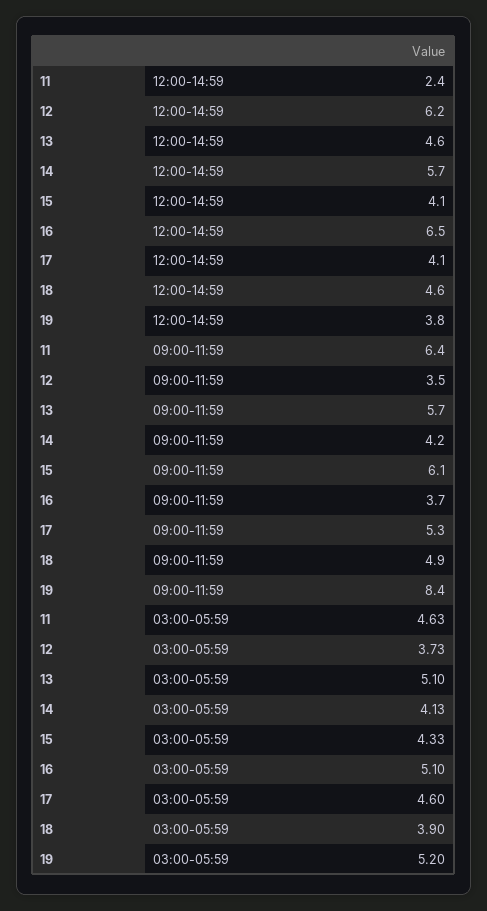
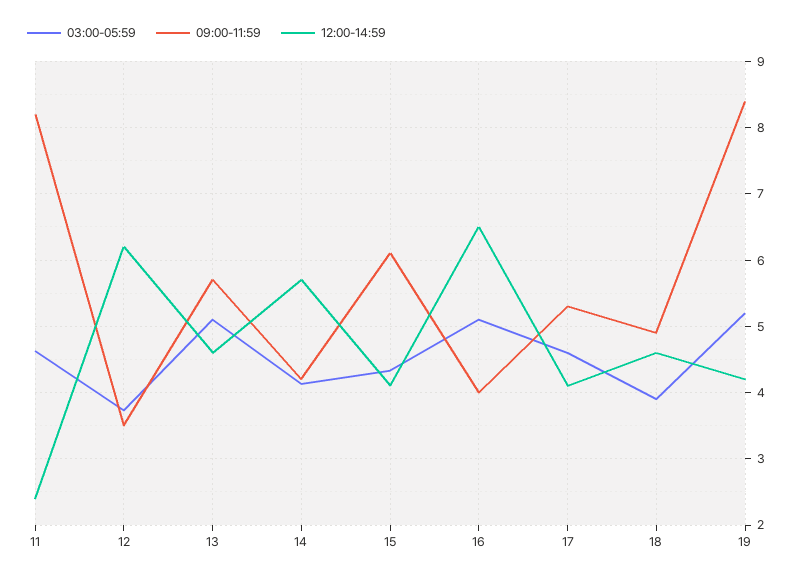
  {
    "12:00-14:59": {
      "11": 2.4,
      "12": 6.2,
      "13": 4.6,
      "14": 5.7,
      "15": 4.1,
      "16": 6.5,
      "17": 4.1,
      "18": 4.6,
-     "19": 3.8
+     "19": 4.2
    },
    "09:00-11:59": {
-     "11": 6.4,
+     "11": 8.2,
      "12": 3.5,
      "13": 5.7,
      "14": 4.2,
      "15": 6.1,
-     "16": 3.7,
+     "16": 4,
      "17": 5.3,
      "18": 4.9,
      "19": 8.4
    },
    "03:00-05:59": {
      "11": 4.63,
      "12": 3.73,
      "13": 5.1,
      "14": 4.13,
      "15": 4.33,
      "16": 5.1,
      "17": 4.6,
      "18": 3.9,
      "19": 5.2
    }
  }

